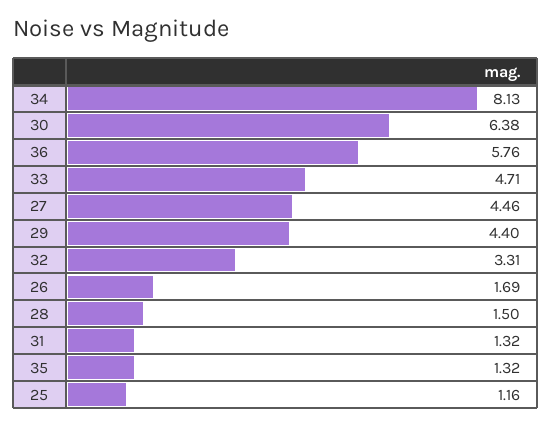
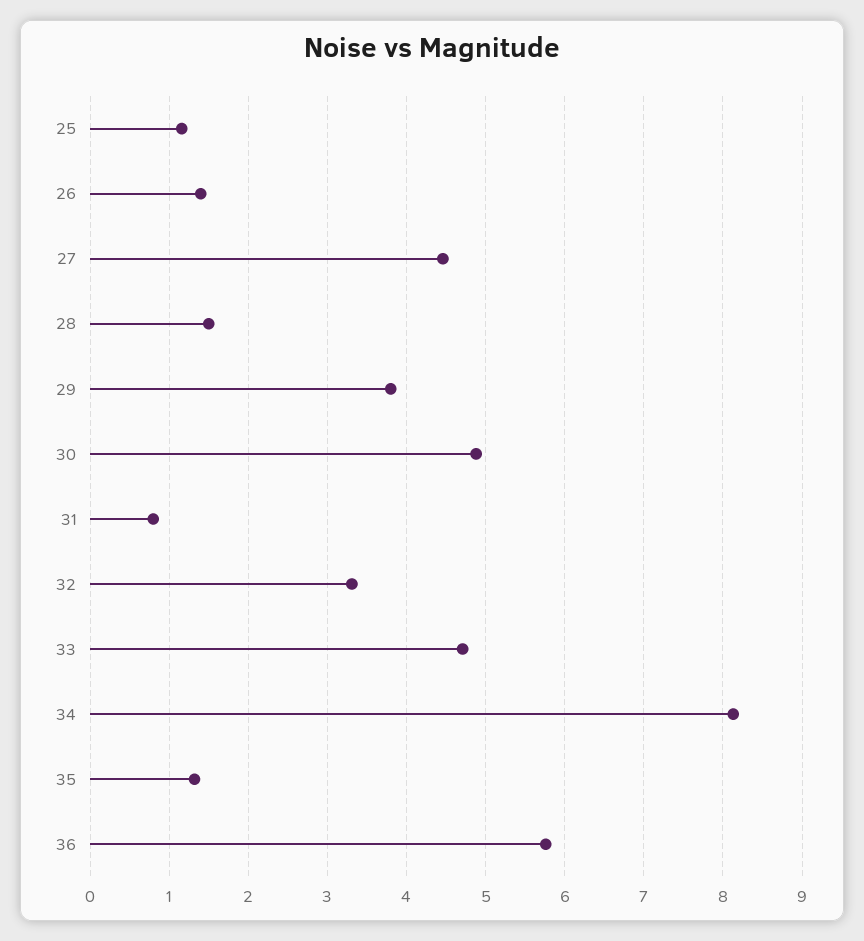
  {
    "34": 8.13,
-   "30": 6.38,
+   "30": 4.9,
    "36": 5.76,
    "33": 4.71,
    "27": 4.46,
-   "29": 4.4,
+   "29": 3.8,
    "32": 3.31,
-   "26": 1.69,
+   "26": 1.4,
    "28": 1.5,
-   "31": 1.32,
+   "31": 0.8,
    "35": 1.32,
    "25": 1.16
  }

